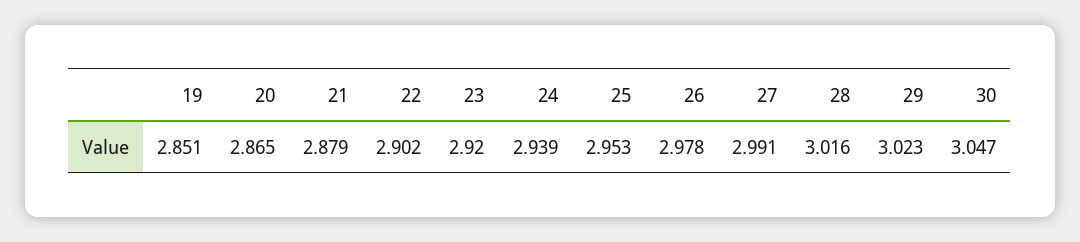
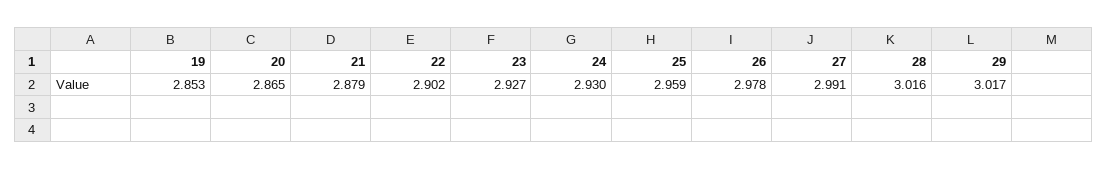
  {
-   "19": 2.851,
+   "19": 2.853,
    "20": 2.865,
    "21": 2.879,
    "22": 2.902,
-   "23": 2.92,
+   "23": 2.927,
-   "24": 2.939,
+   "24": 2.93,
-   "25": 2.953,
+   "25": 2.959,
    "26": 2.978,
    "27": 2.991,
    "28": 3.016,
-   "29": 3.023,
+   "29": 3.017
-   "30": 3.047
  }

